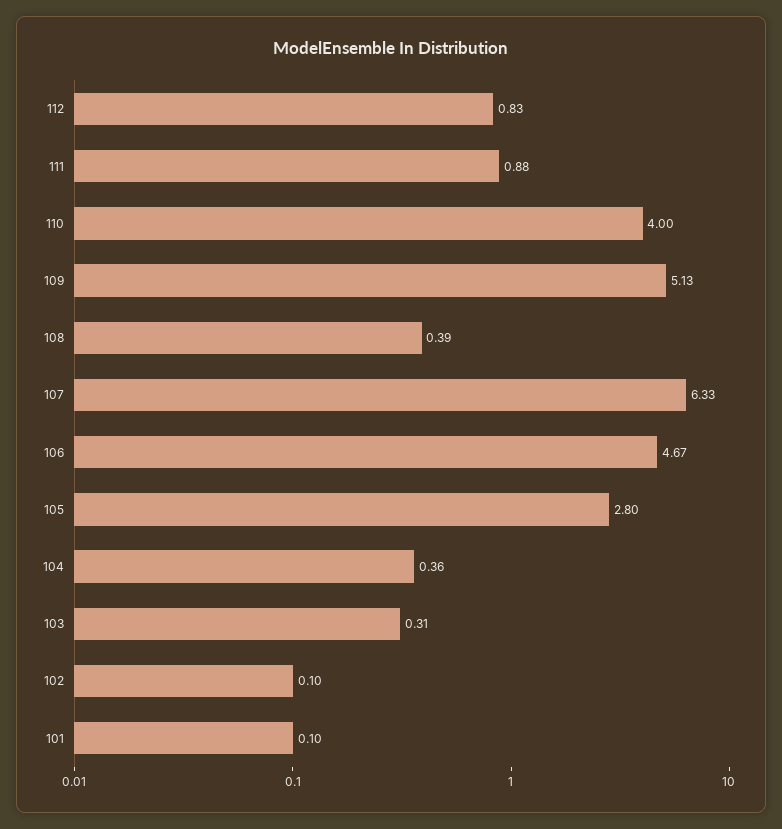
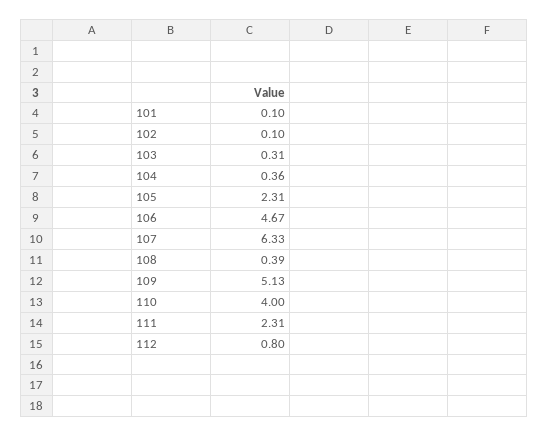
  {
-   "112": 0.83,
+   "112": 0.8,
-   "111": 0.88,
+   "111": 2.31,
    "110": 4,
    "109": 5.13,
    "108": 0.39,
    "107": 6.33,
    "106": 4.67,
-   "105": 2.8,
+   "105": 2.31,
    "104": 0.36,
    "103": 0.31,
    "102": 0.1,
    "101": 0.1
  }

